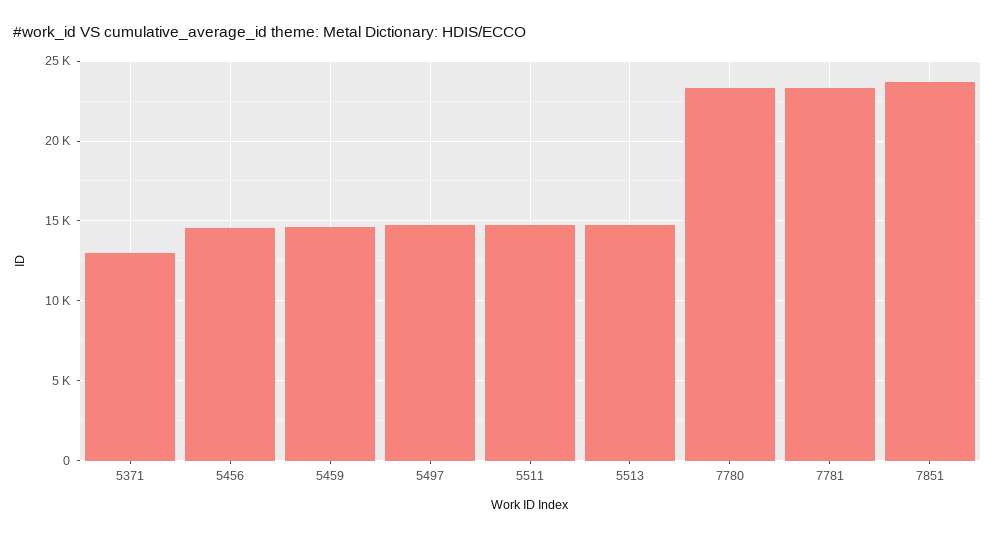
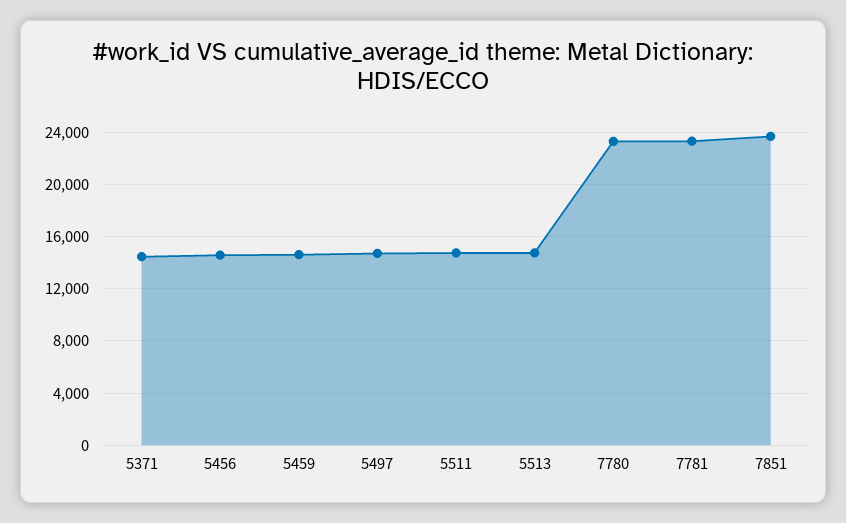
  {
-   "5371": 13000,
+   "5371": 14500,
    "5456": 14500,
    "5459": 14500,
    "5497": 14500,
    "5511": 14500,
    "5513": 15000,
    "7780": 23500,
    "7781": 23500,
    "7851": 23500
  }

